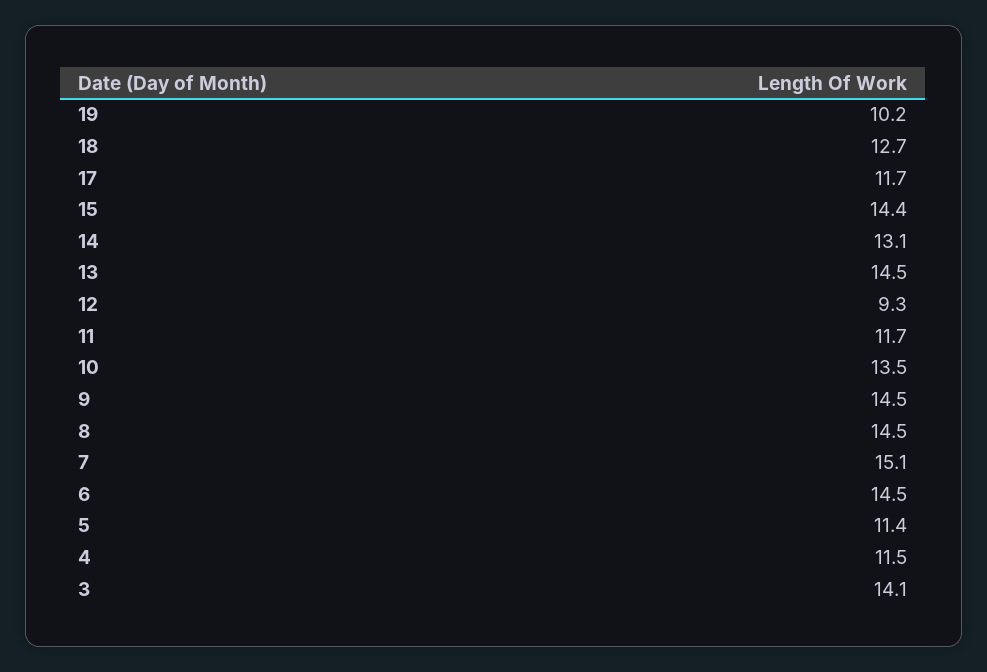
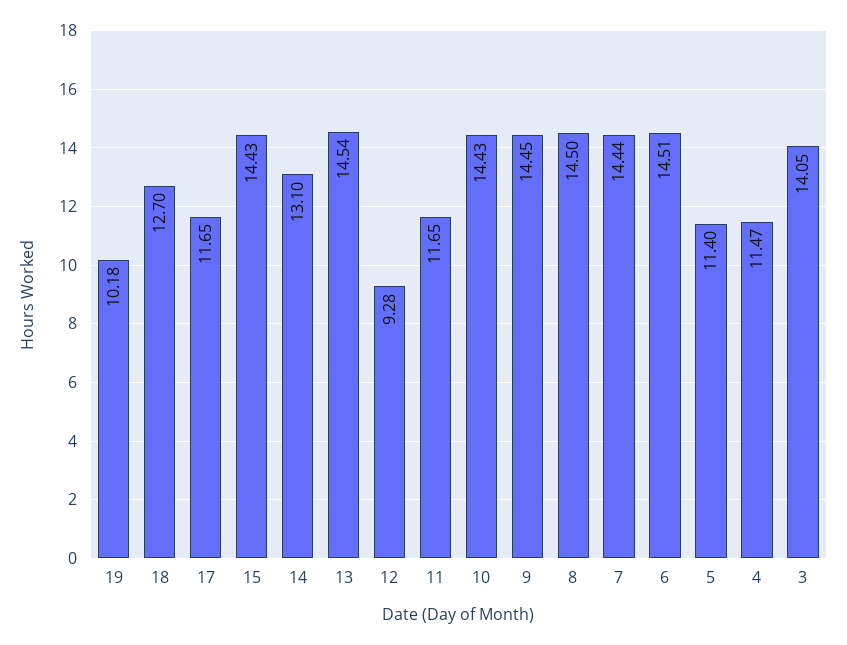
  {
    "19": 10.18,
    "18": 12.7,
    "17": 11.65,
    "15": 14.43,
    "14": 13.1,
    "13": 14.54,
    "12": 9.28,
    "11": 11.65,
-   "10": 13.5,
+   "10": 14.43,
    "9": 14.45,
    "8": 14.5,
-   "7": 15.1,
+   "7": 14.44,
    "6": 14.51,
    "5": 11.4,
    "4": 11.47,
    "3": 14.05
  }

